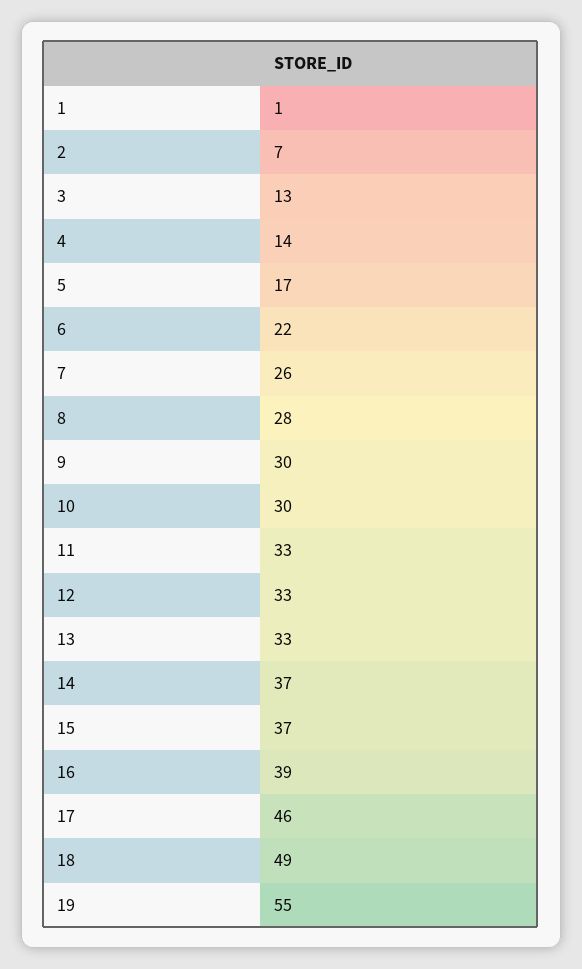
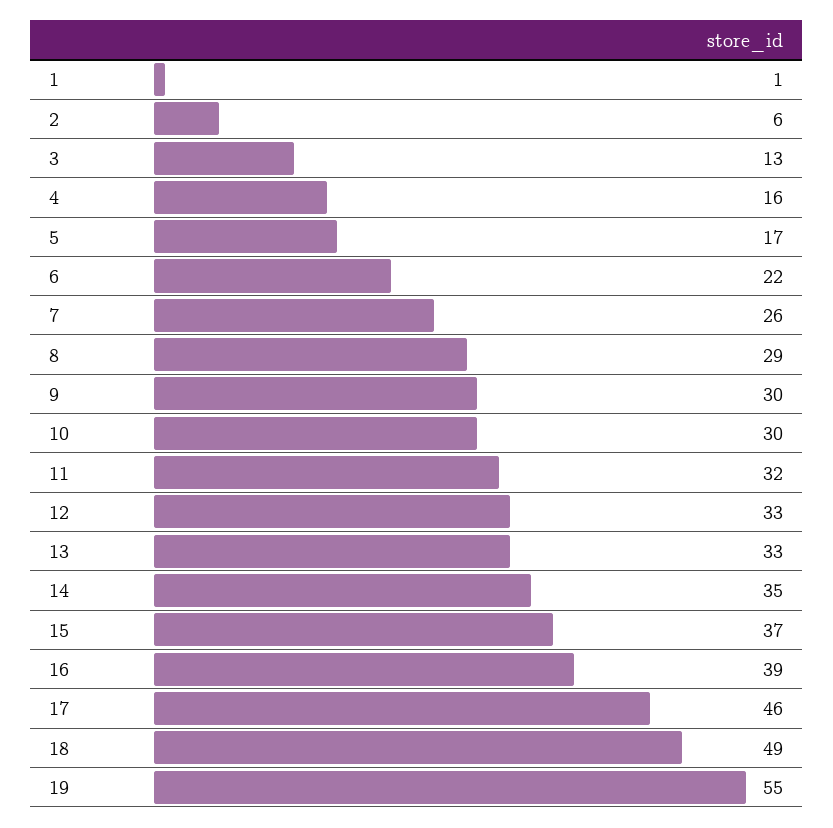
  {
    "1": 1,
-   "2": 7,
+   "2": 6,
    "3": 13,
-   "4": 14,
+   "4": 16,
    "5": 17,
    "6": 22,
    "7": 26,
-   "8": 28,
+   "8": 29,
    "9": 30,
    "10": 30,
-   "11": 33,
+   "11": 32,
    "12": 33,
    "13": 33,
-   "14": 37,
+   "14": 35,
    "15": 37,
    "16": 39,
    "17": 46,
    "18": 49,
    "19": 55
  }

